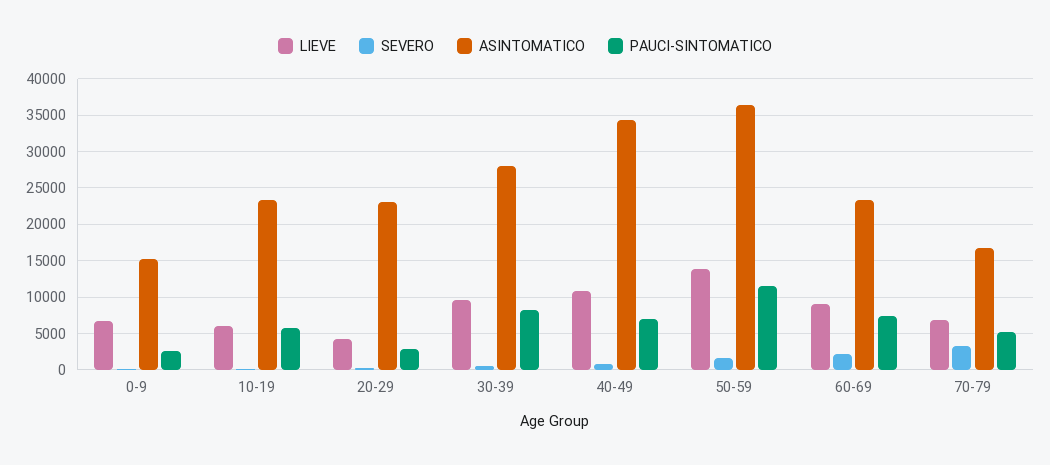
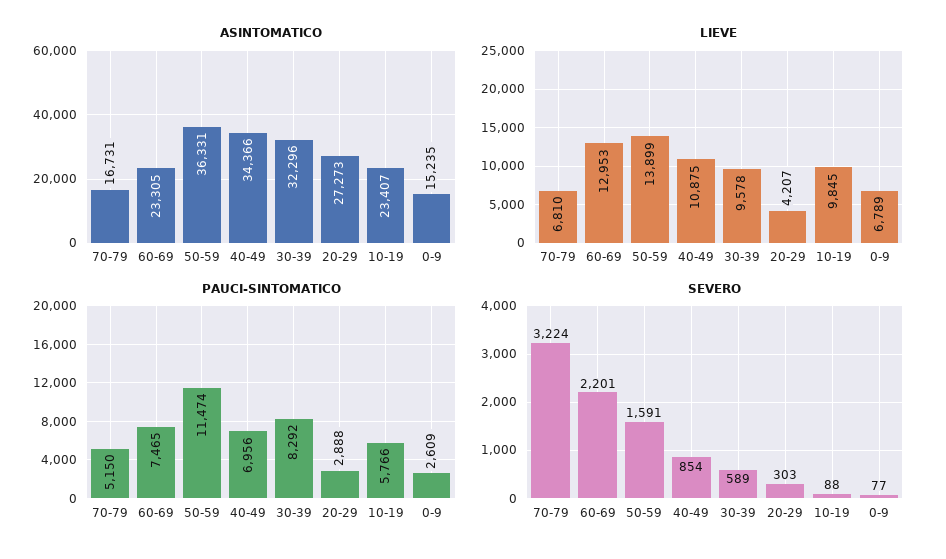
  {
    "LIEVE": {
      "0-9": 6789,
-     "10-19": 6000,
+     "10-19": 9845,
      "20-29": 4207,
      "30-39": 9578,
      "40-49": 10875,
      "50-59": 13899,
-     "60-69": 9000,
+     "60-69": 12953,
      "70-79": 6810
    },
    "SEVERO": {
      "0-9": 77,
      "10-19": 88,
      "20-29": 303,
      "30-39": 589,
      "40-49": 854,
      "50-59": 1591,
      "60-69": 2201,
      "70-79": 3224
    },
    "ASINTOMATICO": {
      "0-9": 15235,
      "10-19": 23407,
-     "20-29": 23000,
+     "20-29": 27273,
-     "30-39": 28000,
+     "30-39": 32296,
      "40-49": 34366,
      "50-59": 36331,
      "60-69": 23305,
      "70-79": 16731
    },
    "PAUCI-SINTOMATICO": {
      "0-9": 2609,
      "10-19": 5766,
      "20-29": 2888,
      "30-39": 8292,
      "40-49": 6956,
      "50-59": 11474,
      "60-69": 7465,
      "70-79": 5150
    }
  }

